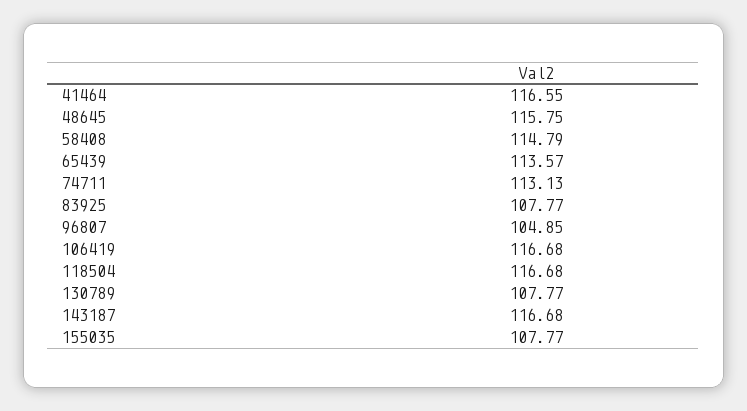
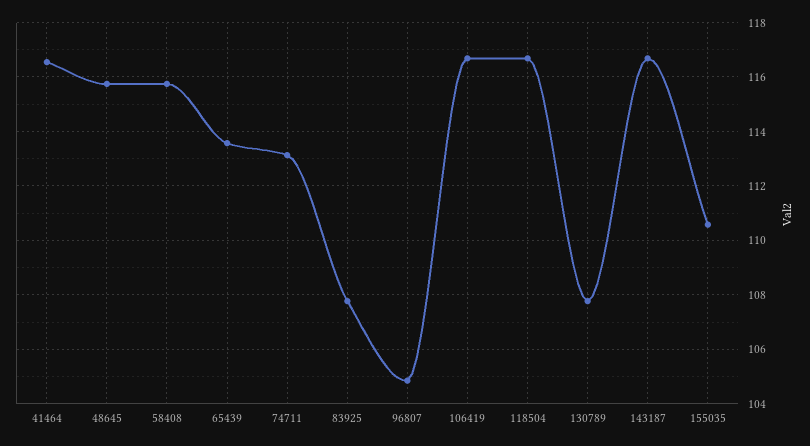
  {
    "41464": 116.55,
    "48645": 115.75,
-   "58408": 114.79,
+   "58408": 115.75,
    "65439": 113.57,
    "74711": 113.13,
    "83925": 107.77,
    "96807": 104.85,
    "106419": 116.68,
    "118504": 116.68,
    "130789": 107.77,
    "143187": 116.68,
-   "155035": 107.77
+   "155035": 110.5
  }

